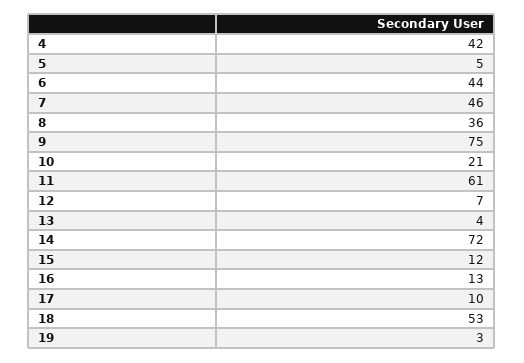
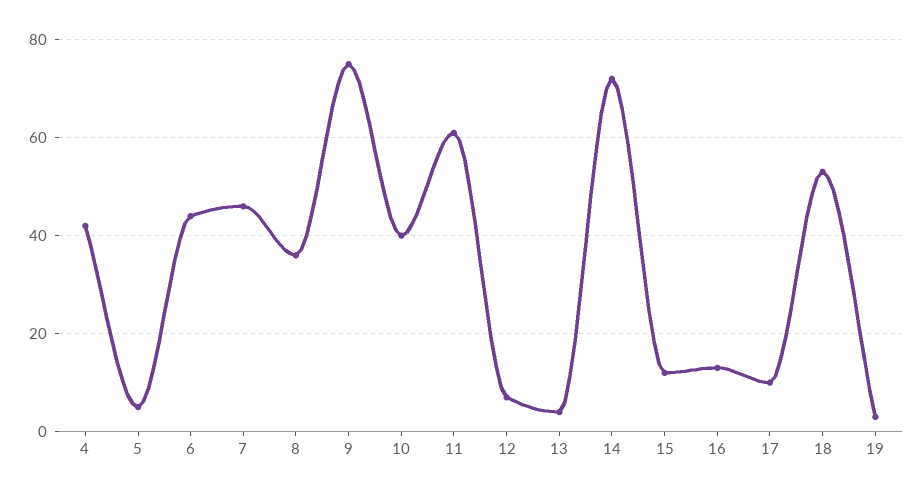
  {
    "4": 42,
    "5": 5,
    "6": 44,
    "7": 46,
    "8": 36,
    "9": 75,
-   "10": 21,
+   "10": 40,
    "11": 61,
    "12": 7,
    "13": 4,
    "14": 72,
    "15": 12,
    "16": 13,
    "17": 10,
    "18": 53,
    "19": 3
  }

